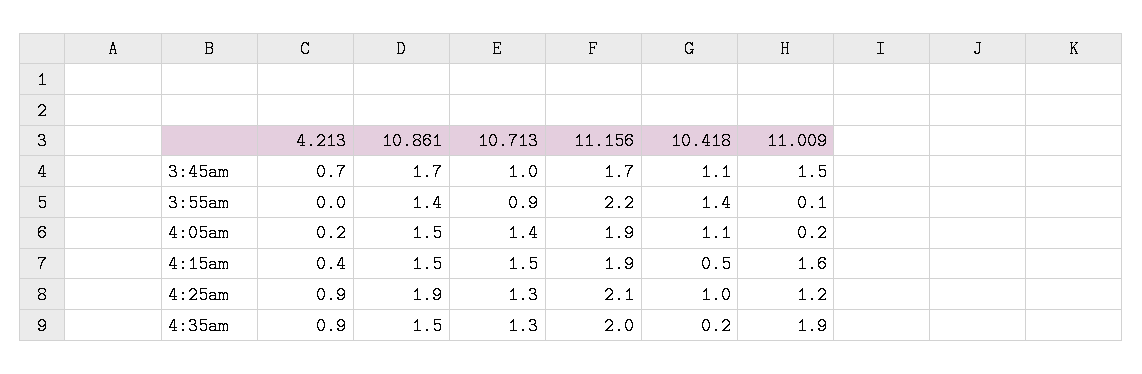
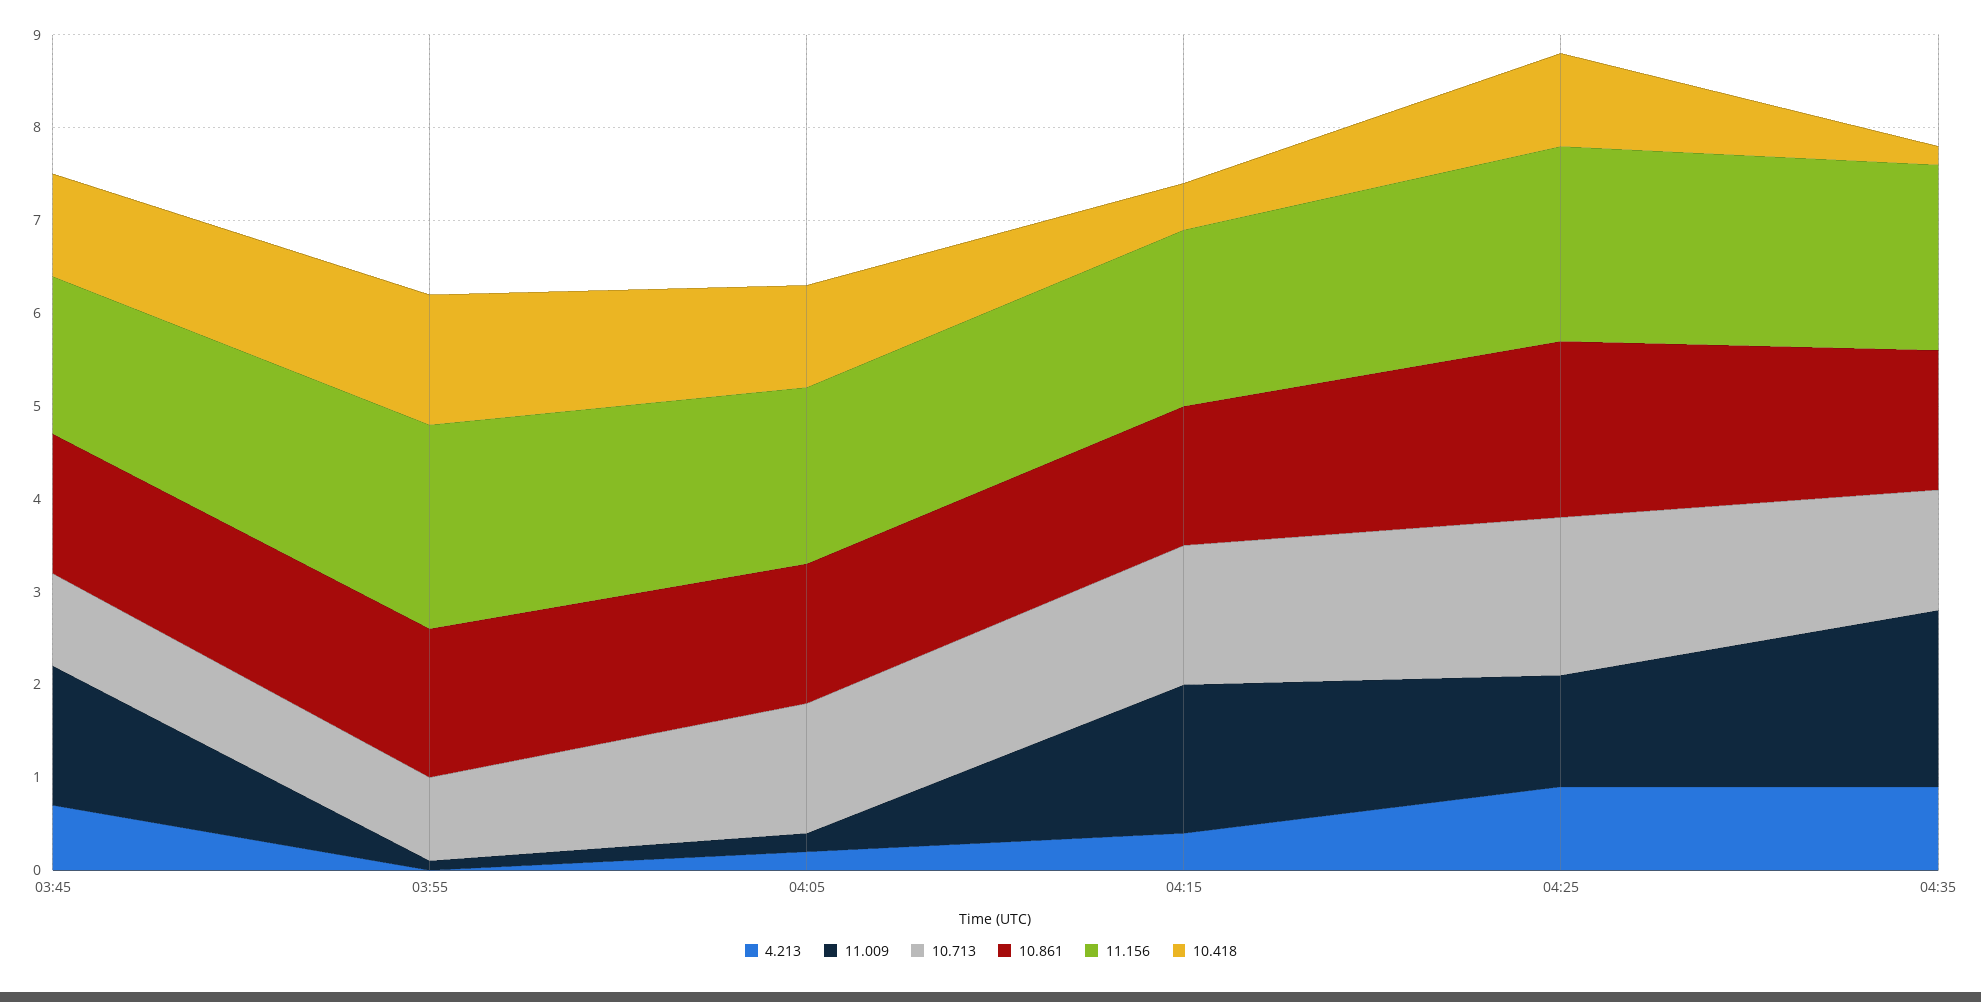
  {
    "4.213": {
      "3:45am": 0.7,
      "3:55am": 0,
      "4:05am": 0.2,
      "4:15am": 0.4,
      "4:25am": 0.9,
      "4:35am": 0.9
    },
    "10.861": {
-     "3:45am": 1.7,
+     "3:45am": 1.5,
-     "3:55am": 1.4,
+     "3:55am": 1.6,
      "4:05am": 1.5,
      "4:15am": 1.5,
      "4:25am": 1.9,
      "4:35am": 1.5
    },
    "10.713": {
      "3:45am": 1,
      "3:55am": 0.9,
      "4:05am": 1.4,
      "4:15am": 1.5,
-     "4:25am": 1.3,
+     "4:25am": 1.7,
      "4:35am": 1.3
    },
    "11.156": {
      "3:45am": 1.7,
      "3:55am": 2.2,
      "4:05am": 1.9,
      "4:15am": 1.9,
      "4:25am": 2.1,
      "4:35am": 2
    },
    "10.418": {
      "3:45am": 1.1,
      "3:55am": 1.4,
      "4:05am": 1.1,
      "4:15am": 0.5,
      "4:25am": 1,
      "4:35am": 0.2
    },
    "11.009": {
      "3:45am": 1.5,
      "3:55am": 0.1,
      "4:05am": 0.2,
      "4:15am": 1.6,
      "4:25am": 1.2,
      "4:35am": 1.9
    }
  }

